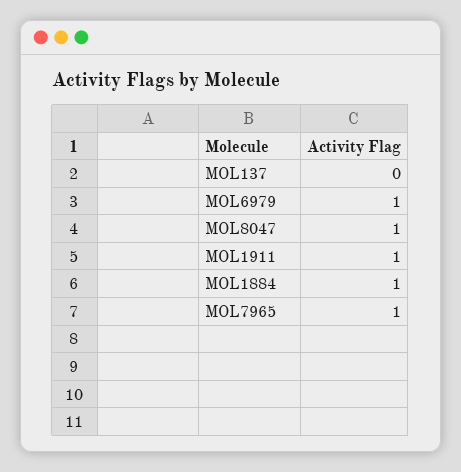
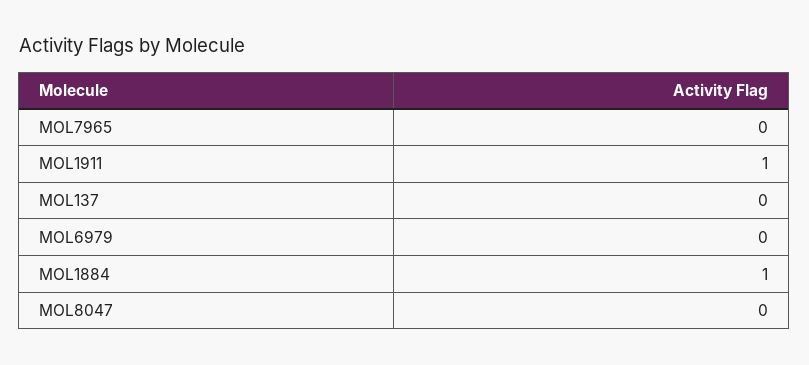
  {
    "MOL137": 0,
-   "MOL6979": 1,
+   "MOL6979": 0,
-   "MOL8047": 1,
+   "MOL8047": 0,
    "MOL1911": 1,
    "MOL1884": 1,
-   "MOL7965": 1
+   "MOL7965": 0
  }

